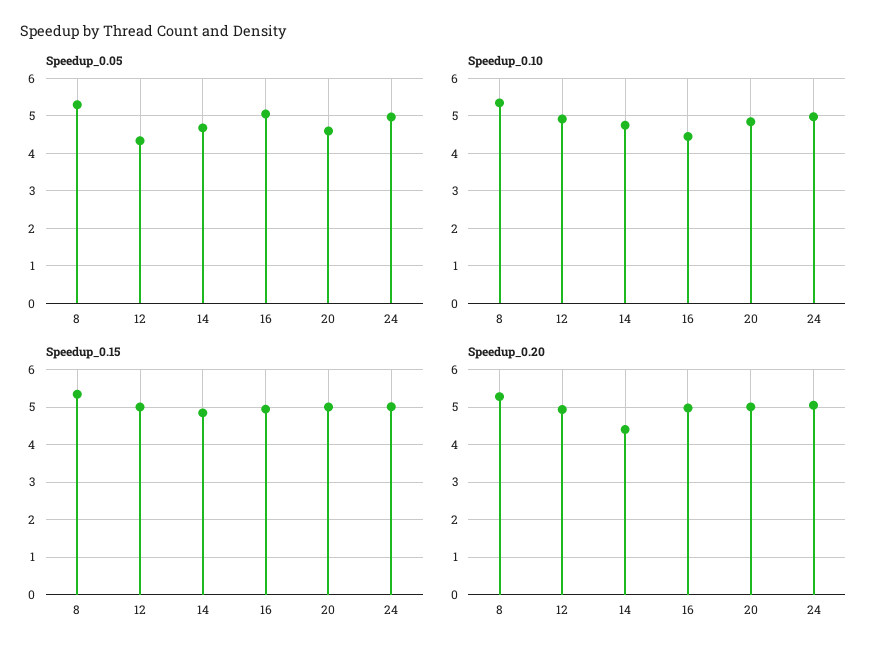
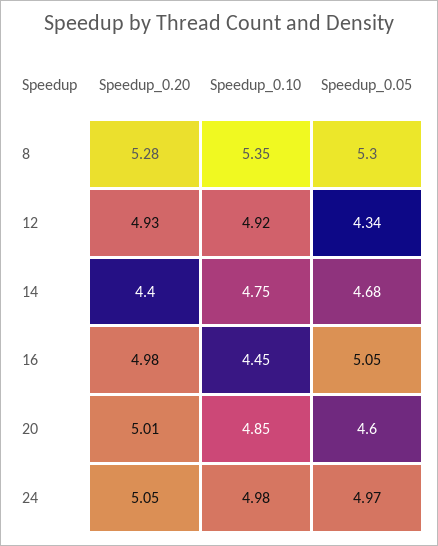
  {
    "Speedup_0.05": {
      "8": 5.3,
      "12": 4.34,
      "14": 4.68,
      "16": 5.05,
      "20": 4.6,
      "24": 4.97
    },
    "Speedup_0.10": {
      "8": 5.35,
      "12": 4.92,
      "14": 4.75,
      "16": 4.45,
      "20": 4.85,
      "24": 4.98
    },
-   "Speedup_0.15": {
-     "8": 5.4,
-     "12": 5,
-     "14": 4.8,
-     "16": 5,
-     "20": 5,
-     "24": 5
-   },
    "Speedup_0.20": {
      "8": 5.28,
      "12": 4.93,
      "14": 4.4,
      "16": 4.98,
      "20": 5.01,
      "24": 5.05
    }
  }

